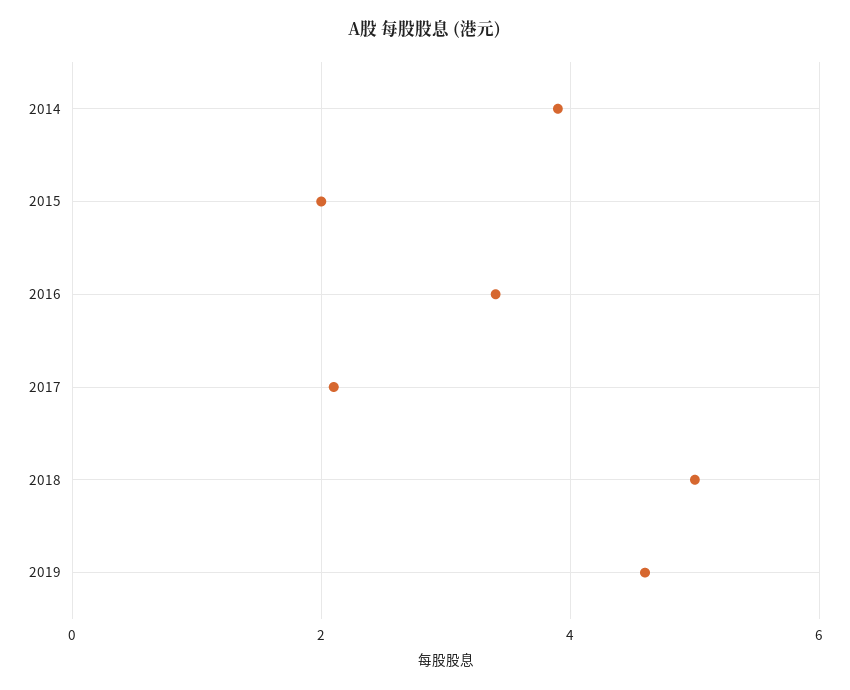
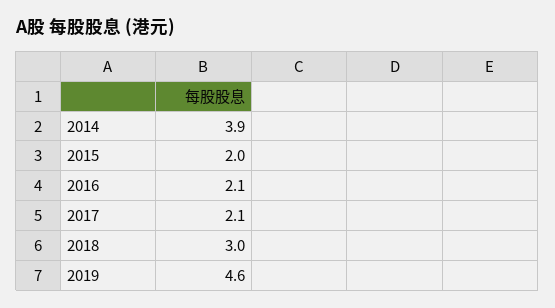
  {
    "2014": 3.9,
    "2015": 2,
-   "2016": 3.5,
+   "2016": 2.1,
    "2017": 2.1,
-   "2018": 5,
+   "2018": 3,
    "2019": 4.6
  }

